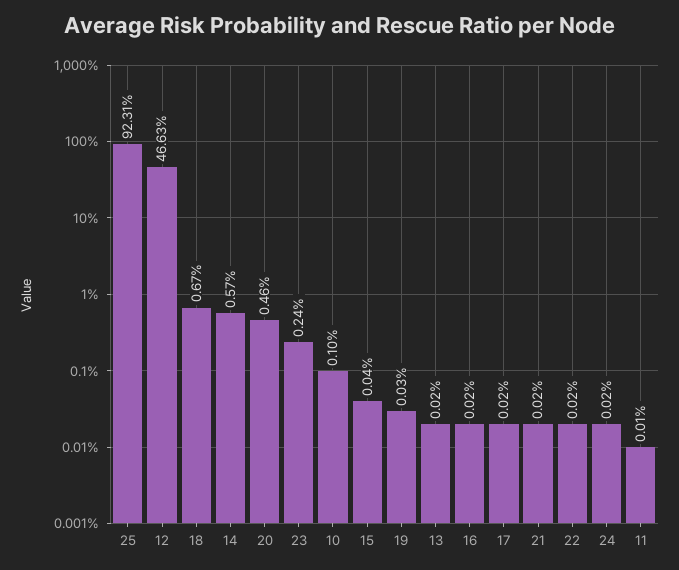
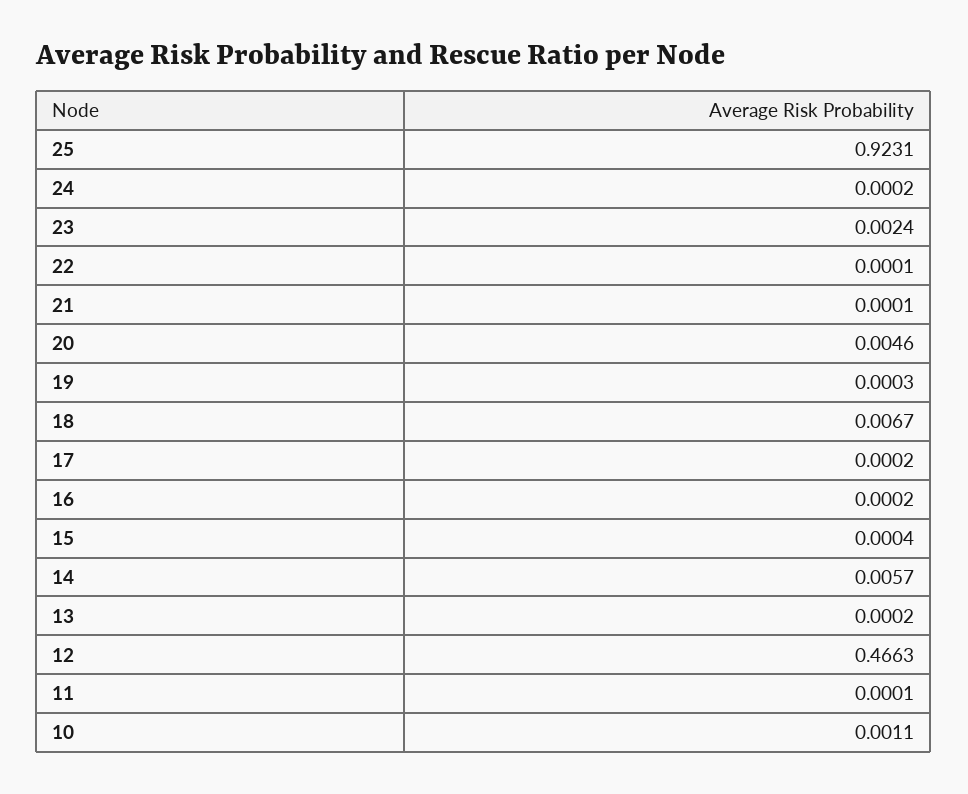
  {
    "25": 0.9231,
    "12": 0.4663,
    "18": 0.0067,
    "14": 0.0057,
    "20": 0.0046,
    "23": 0.0024,
-   "10": 0.001,
+   "10": 0.0011,
    "15": 0.0004,
    "19": 0.0003,
    "13": 0.0002,
    "16": 0.0002,
    "17": 0.0002,
-   "21": 0.0002,
+   "21": 0.0001,
-   "22": 0.0002,
+   "22": 0.0001,
    "24": 0.0002,
    "11": 0.0001
  }

